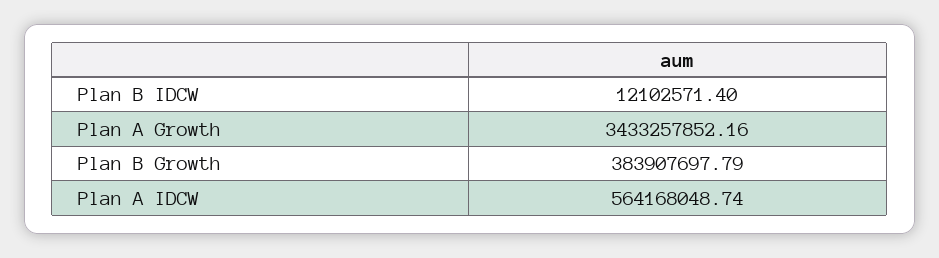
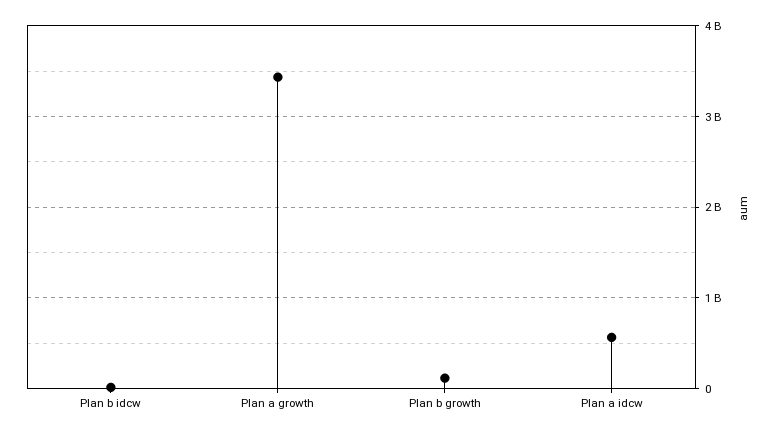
  {
    "Plan B IDCW": 12102571.4,
    "Plan A Growth": 3433257852.16,
-   "Plan B Growth": 383907697.79,
+   "Plan B Growth": 100000000,
    "Plan A IDCW": 564168048.74
  }

